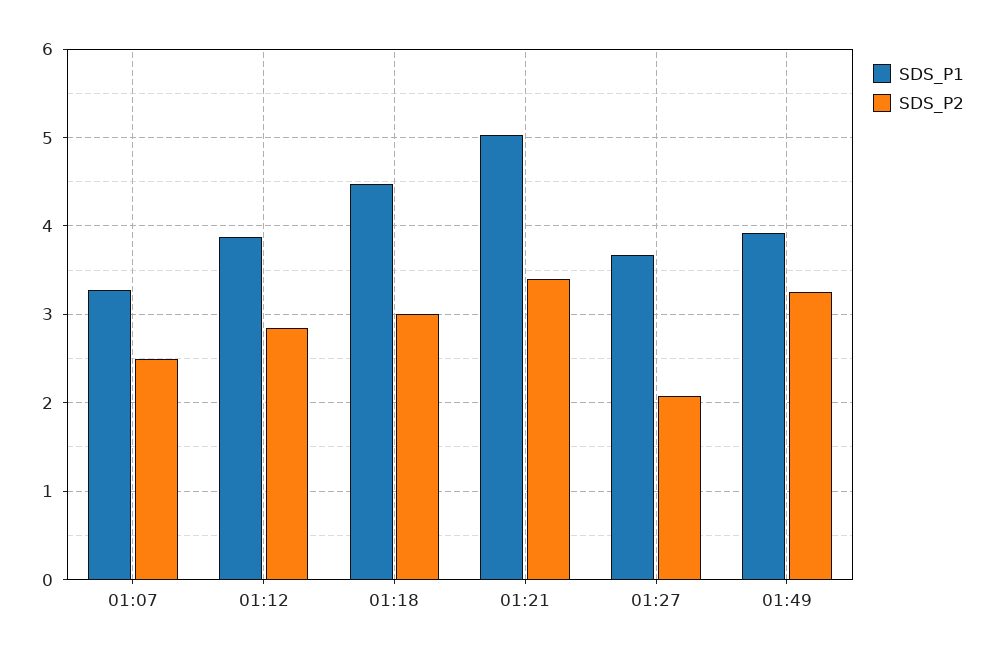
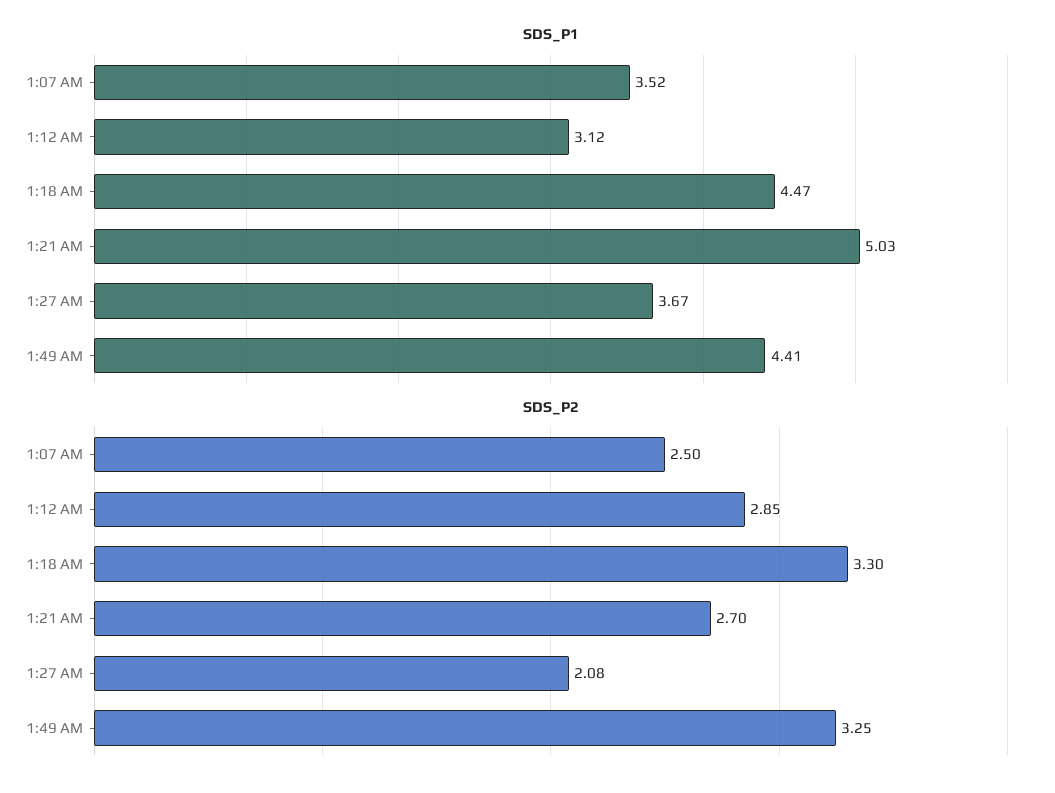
  {
    "SDS_P1": {
-     "01:07": 3.3,
+     "01:07": 3.52,
-     "01:12": 3.9,
+     "01:12": 3.12,
      "01:18": 4.47,
      "01:21": 5.03,
      "01:27": 3.67,
-     "01:49": 3.9
+     "01:49": 4.41
    },
    "SDS_P2": {
      "01:07": 2.5,
      "01:12": 2.85,
-     "01:18": 3,
+     "01:18": 3.3,
-     "01:21": 3.4,
+     "01:21": 2.7,
      "01:27": 2.08,
      "01:49": 3.25
    }
  }

